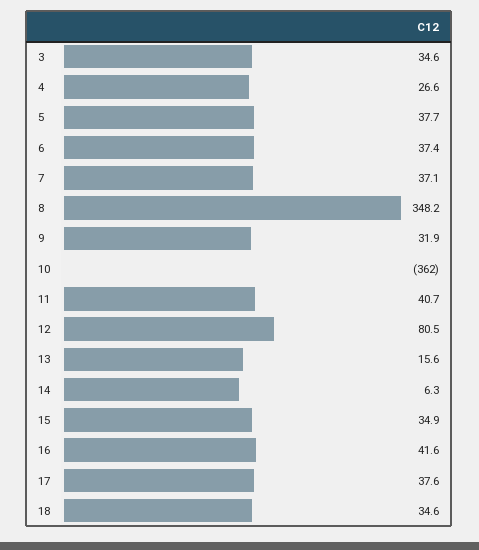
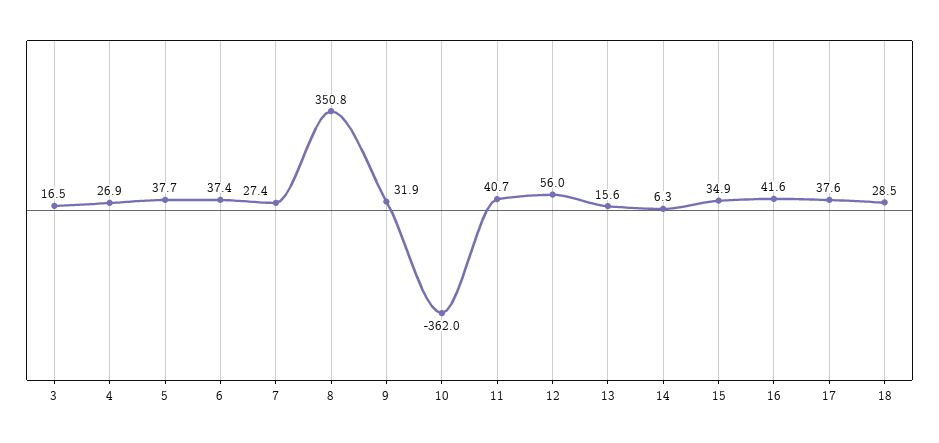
  {
-   "3": 34.6,
+   "3": 16.5,
-   "4": 26.6,
+   "4": 26.9,
    "5": 37.7,
    "6": 37.4,
-   "7": 37.1,
+   "7": 27.4,
-   "8": 348.2,
+   "8": 350.8,
    "9": 31.9,
    "10": -362,
    "11": 40.7,
-   "12": 80.5,
+   "12": 56,
    "13": 15.6,
    "14": 6.3,
    "15": 34.9,
    "16": 41.6,
    "17": 37.6,
-   "18": 34.6
+   "18": 28.5
  }

